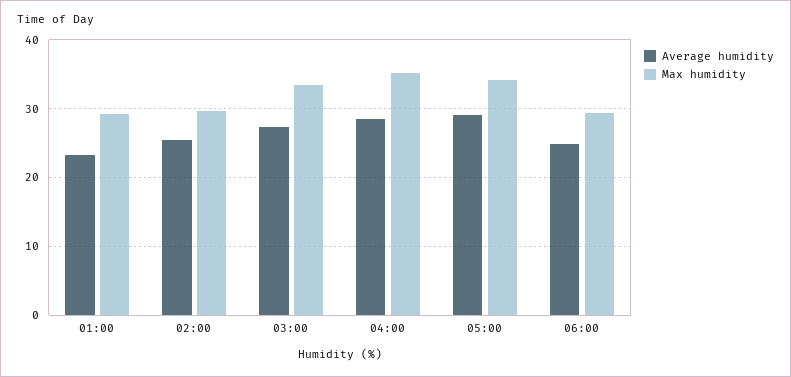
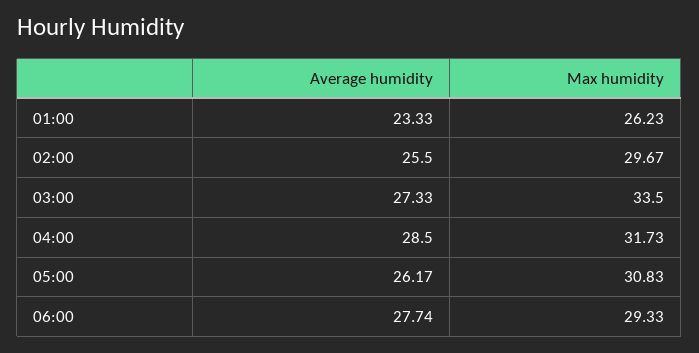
  {
    "Average humidity": {
      "01:00": 23.33,
      "02:00": 25.5,
      "03:00": 27.33,
      "04:00": 28.5,
-     "05:00": 29,
+     "05:00": 26.17,
-     "06:00": 25
+     "06:00": 27.74
    },
    "Max humidity": {
-     "01:00": 29,
+     "01:00": 26.23,
      "02:00": 29.67,
      "03:00": 33.5,
-     "04:00": 35,
+     "04:00": 31.73,
-     "05:00": 34,
+     "05:00": 30.83,
      "06:00": 29.33
    }
  }

